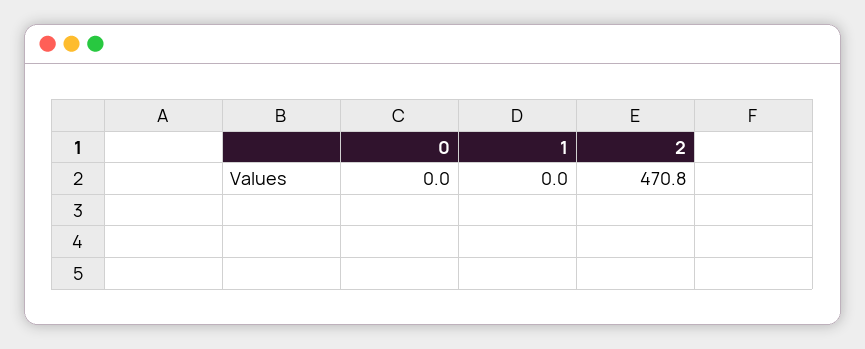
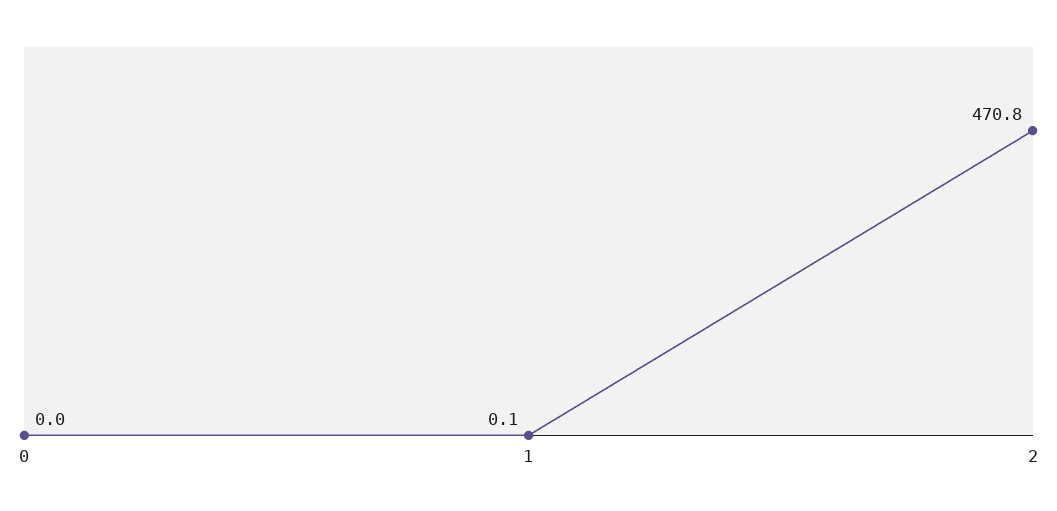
  {
    "0": 0,
-   "1": 0,
+   "1": 0.1,
    "2": 470.8
  }

